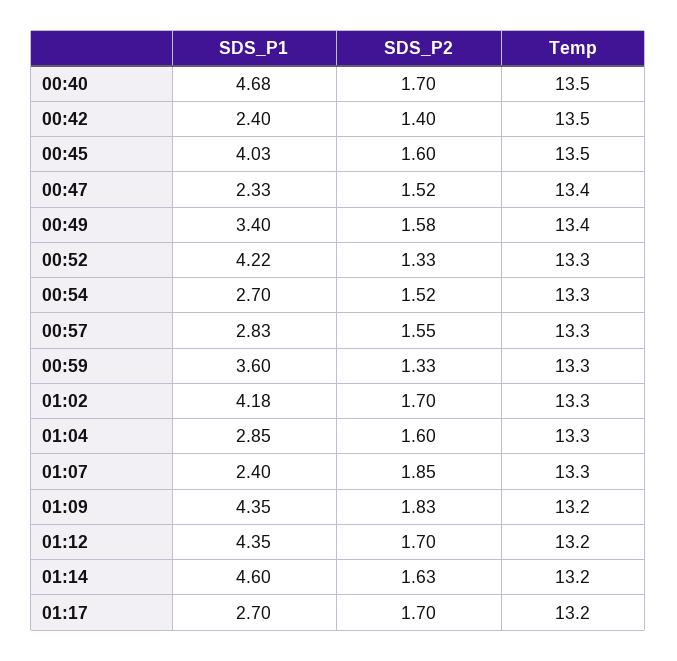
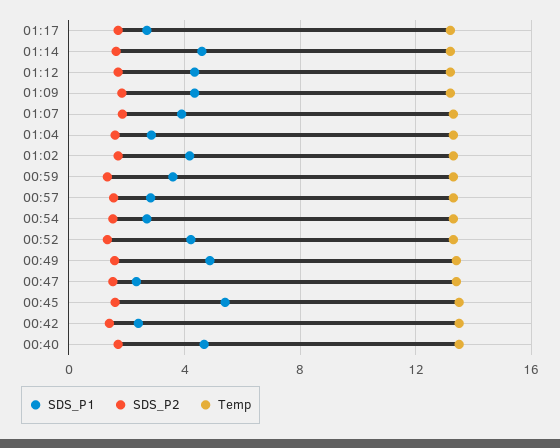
  {
    "SDS_P1": {
      "00:40": 4.68,
      "00:42": 2.4,
-     "00:45": 4.03,
+     "00:45": 5.5,
      "00:47": 2.33,
-     "00:49": 3.4,
+     "00:49": 5,
      "00:52": 4.22,
      "00:54": 2.7,
      "00:57": 2.83,
      "00:59": 3.6,
      "01:02": 4.18,
      "01:04": 2.85,
-     "01:07": 2.4,
+     "01:07": 4,
      "01:09": 4.35,
      "01:12": 4.35,
      "01:14": 4.6,
      "01:17": 2.7
    },
    "SDS_P2": {
      "00:40": 1.7,
      "00:42": 1.4,
      "00:45": 1.6,
      "00:47": 1.52,
      "00:49": 1.58,
      "00:52": 1.33,
      "00:54": 1.52,
      "00:57": 1.55,
      "00:59": 1.33,
      "01:02": 1.7,
      "01:04": 1.6,
      "01:07": 1.85,
      "01:09": 1.83,
      "01:12": 1.7,
      "01:14": 1.63,
      "01:17": 1.7
    },
    "Temp": {
      "00:40": 13.5,
      "00:42": 13.5,
      "00:45": 13.5,
      "00:47": 13.4,
      "00:49": 13.4,
      "00:52": 13.3,
      "00:54": 13.3,
      "00:57": 13.3,
      "00:59": 13.3,
      "01:02": 13.3,
      "01:04": 13.3,
      "01:07": 13.3,
      "01:09": 13.2,
      "01:12": 13.2,
      "01:14": 13.2,
      "01:17": 13.2
    }
  }

